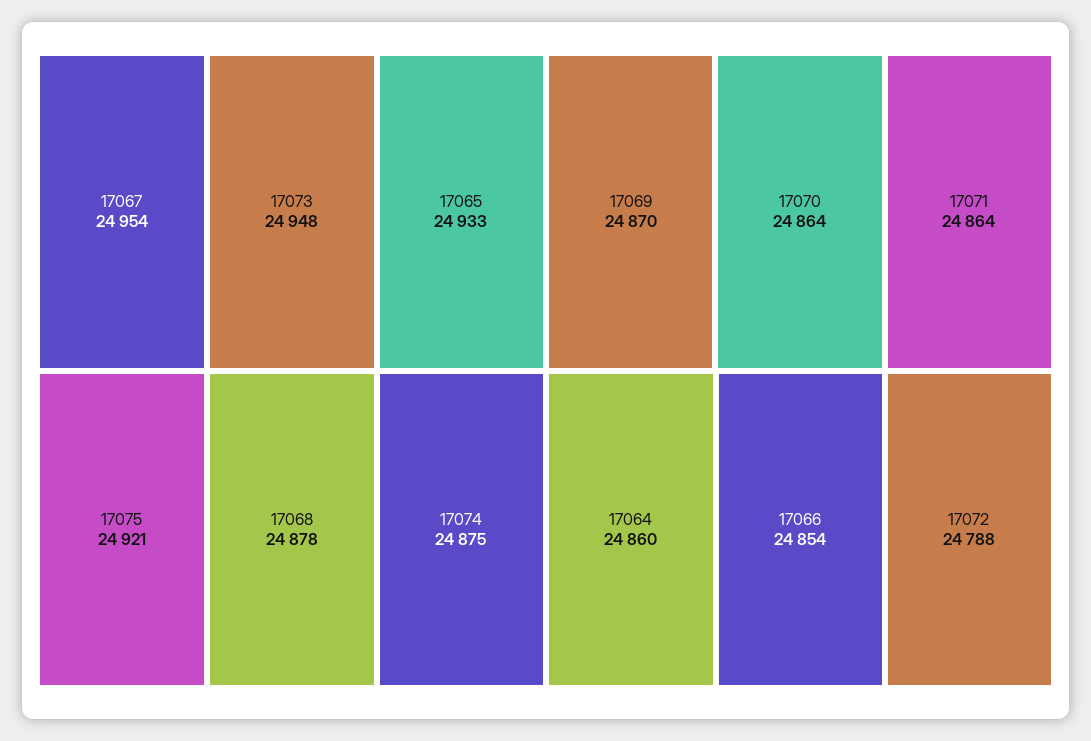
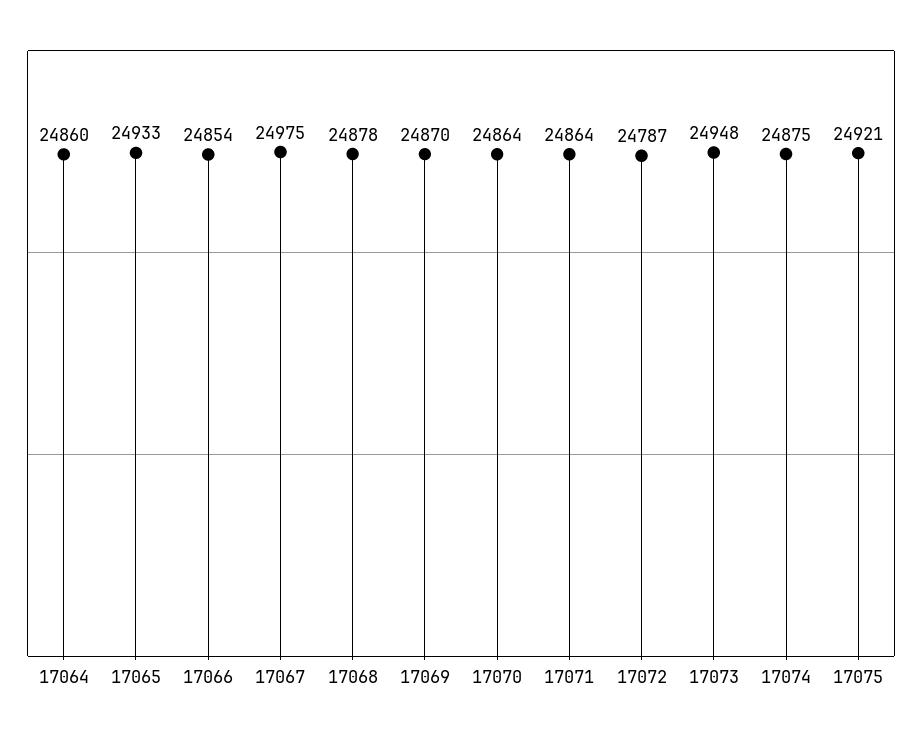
  {
-   "17067": 24954,
+   "17067": 24975,
    "17073": 24948,
    "17065": 24933,
    "17075": 24921,
    "17068": 24878,
    "17074": 24875,
    "17069": 24870,
    "17070": 24864,
    "17071": 24864,
    "17064": 24860,
    "17066": 24854,
-   "17072": 24788
+   "17072": 24787
  }

